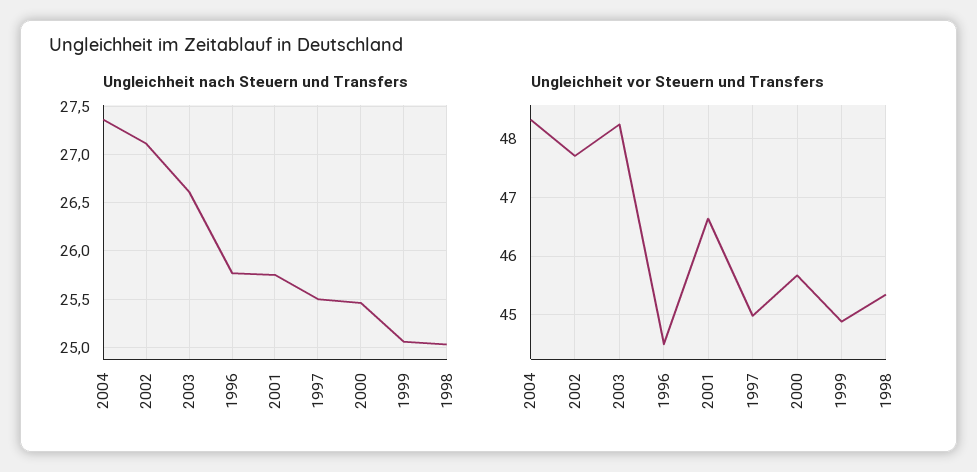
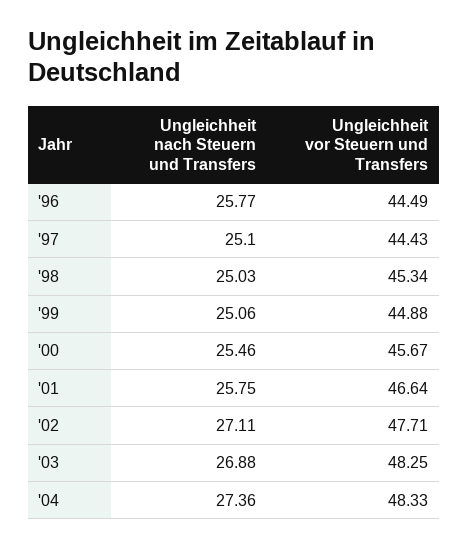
  {
    "Ungleichheit nach Steuern und Transfers": {
      "2004": 27.36,
      "2002": 27.11,
-     "2003": 26.6,
+     "2003": 26.88,
      "1996": 25.77,
      "2001": 25.75,
-     "1997": 25.5,
+     "1997": 25.1,
      "2000": 25.46,
      "1999": 25.06,
      "1998": 25.03
    },
    "Ungleichheit vor Steuern und Transfers": {
      "2004": 48.33,
      "2002": 47.71,
      "2003": 48.25,
      "1996": 44.49,
      "2001": 46.64,
-     "1997": 45,
+     "1997": 44.43,
      "2000": 45.67,
      "1999": 44.88,
      "1998": 45.34
    }
  }

